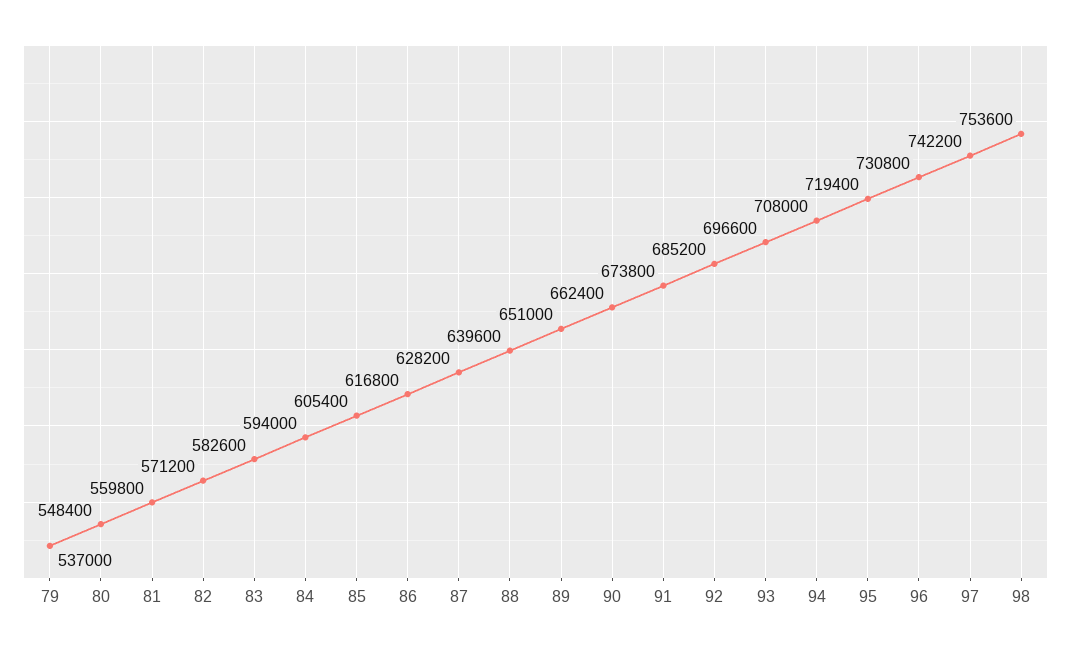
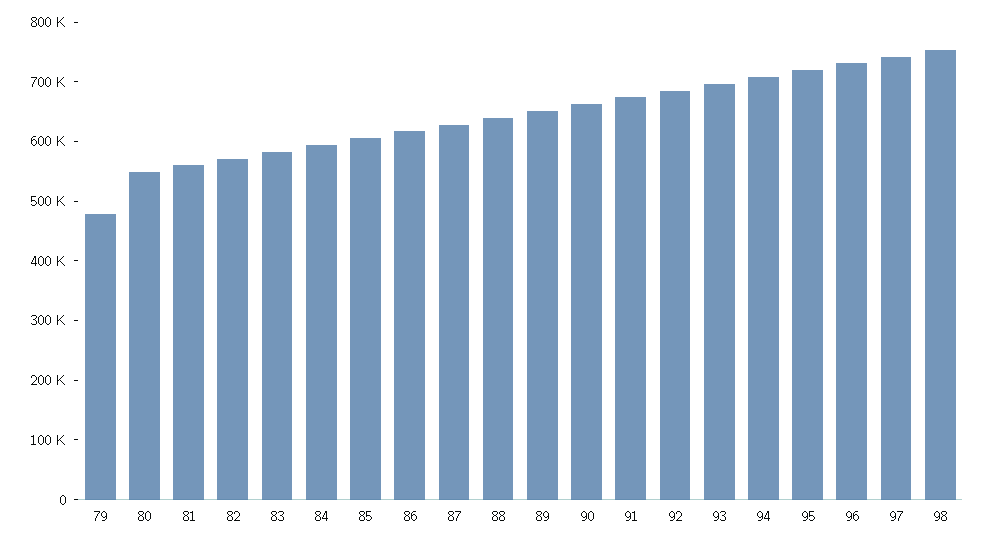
  {
-   "79": 537000,
+   "79": 480000,
    "80": 548400,
    "81": 559800,
    "82": 571200,
    "83": 582600,
    "84": 594000,
    "85": 605400,
    "86": 616800,
    "87": 628200,
    "88": 639600,
    "89": 651000,
    "90": 662400,
    "91": 673800,
    "92": 685200,
    "93": 696600,
    "94": 708000,
    "95": 719400,
    "96": 730800,
    "97": 742200,
    "98": 753600
  }

